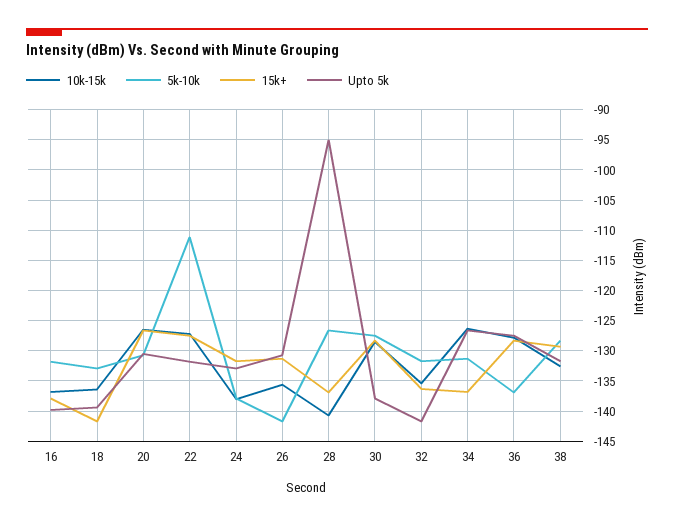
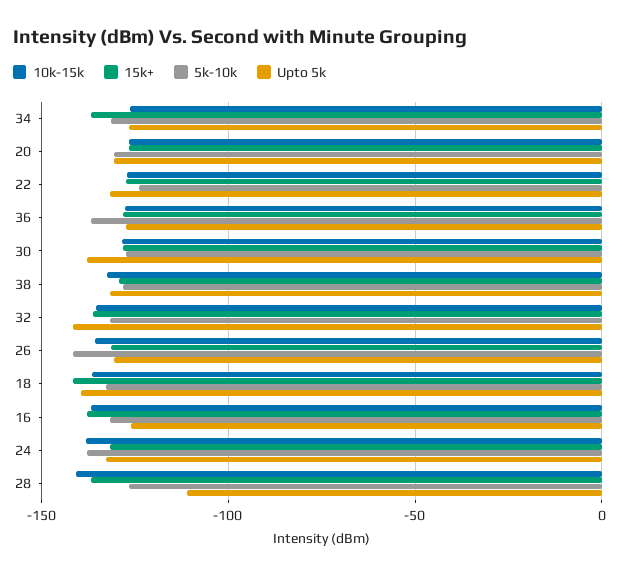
  {
    "10k-15k": {
      "16": -137,
      "18": -136,
      "20": -127,
      "22": -127,
      "24": -138,
      "26": -136,
      "28": -141,
      "30": -129,
      "32": -135,
      "34": -126,
      "36": -128,
      "38": -133
    },
    "5k-10k": {
      "16": -132,
      "18": -133,
      "20": -131,
-     "22": -111,
+     "22": -125,
      "24": -138,
      "26": -142,
      "28": -127,
      "30": -128,
      "32": -132,
      "34": -131,
      "36": -137,
      "38": -128
    },
    "15k+": {
      "16": -138,
      "18": -142,
      "20": -127,
      "22": -128,
      "24": -132,
      "26": -131,
      "28": -137,
      "30": -128,
      "32": -136,
      "34": -137,
      "36": -128,
      "38": -129
    },
    "Upto 5k": {
-     "16": -140,
+     "16": -125,
      "18": -139,
      "20": -131,
      "22": -132,
      "24": -133,
      "26": -131,
-     "28": -95,
+     "28": -110,
      "30": -138,
      "32": -142,
      "34": -127,
      "36": -128,
      "38": -132
    }
  }

